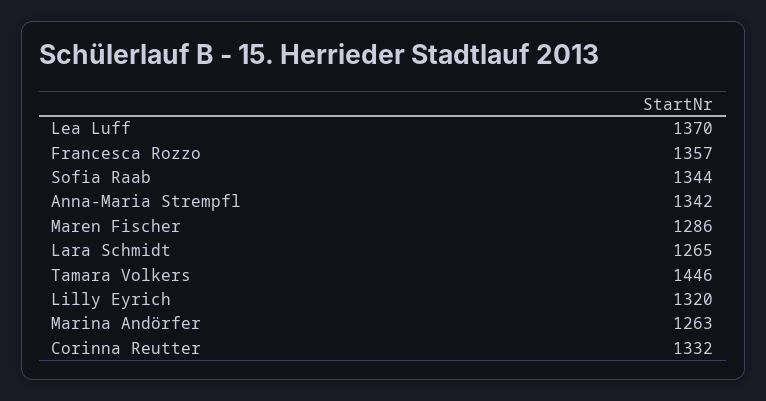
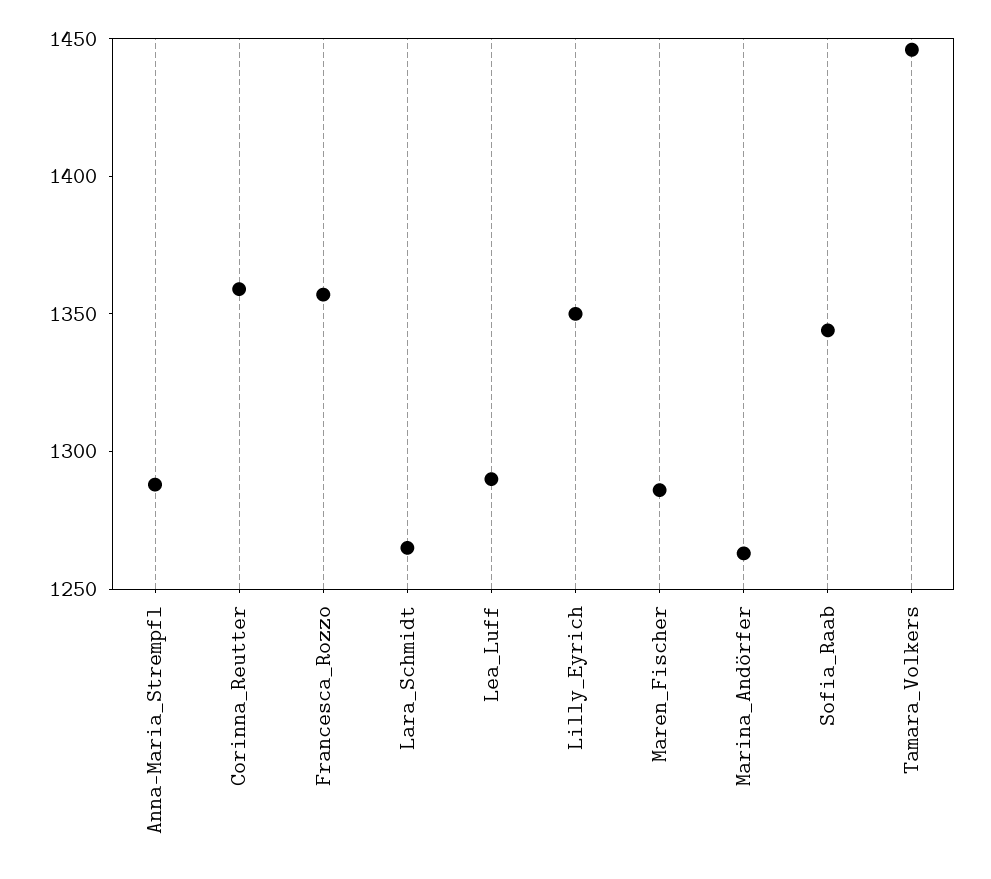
  {
-   "Lea Luff": 1370,
+   "Lea Luff": 1290,
    "Francesca Rozzo": 1357,
    "Sofia Raab": 1344,
-   "Anna-Maria Strempfl": 1342,
+   "Anna-Maria Strempfl": 1290,
    "Maren Fischer": 1286,
    "Lara Schmidt": 1265,
    "Tamara Volkers": 1446,
-   "Lilly Eyrich": 1320,
+   "Lilly Eyrich": 1350,
    "Marina Andörfer": 1263,
-   "Corinna Reutter": 1332
+   "Corinna Reutter": 1360
  }

